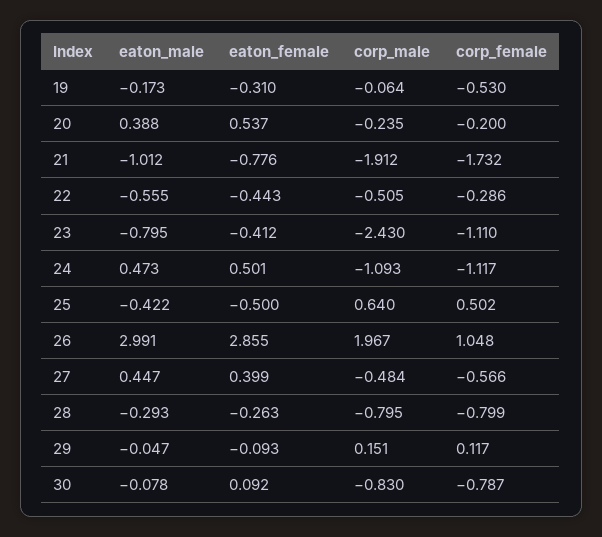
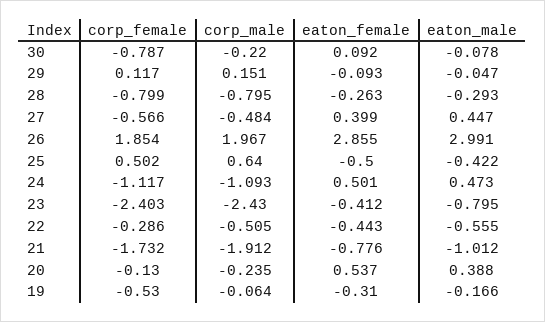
  {
    "eaton_male": {
-     "19": -0.173,
+     "19": -0.166,
      "20": 0.388,
      "21": -1.012,
      "22": -0.555,
      "23": -0.795,
      "24": 0.473,
      "25": -0.422,
      "26": 2.991,
      "27": 0.447,
      "28": -0.293,
      "29": -0.047,
      "30": -0.078
    },
    "eaton_female": {
      "19": -0.31,
      "20": 0.537,
      "21": -0.776,
      "22": -0.443,
      "23": -0.412,
      "24": 0.501,
      "25": -0.5,
      "26": 2.855,
      "27": 0.399,
      "28": -0.263,
      "29": -0.093,
      "30": 0.092
    },
    "corp_male": {
      "19": -0.064,
      "20": -0.235,
      "21": -1.912,
      "22": -0.505,
      "23": -2.43,
      "24": -1.093,
      "25": 0.64,
      "26": 1.967,
      "27": -0.484,
      "28": -0.795,
      "29": 0.151,
-     "30": -0.83
+     "30": -0.22
    },
    "corp_female": {
      "19": -0.53,
-     "20": -0.2,
+     "20": -0.13,
      "21": -1.732,
      "22": -0.286,
-     "23": -1.11,
+     "23": -2.403,
      "24": -1.117,
      "25": 0.502,
-     "26": 1.048,
+     "26": 1.854,
      "27": -0.566,
      "28": -0.799,
      "29": 0.117,
      "30": -0.787
    }
  }

